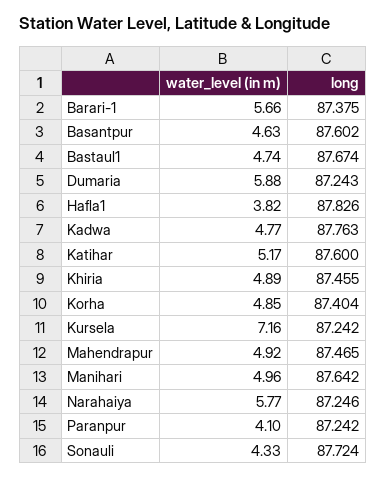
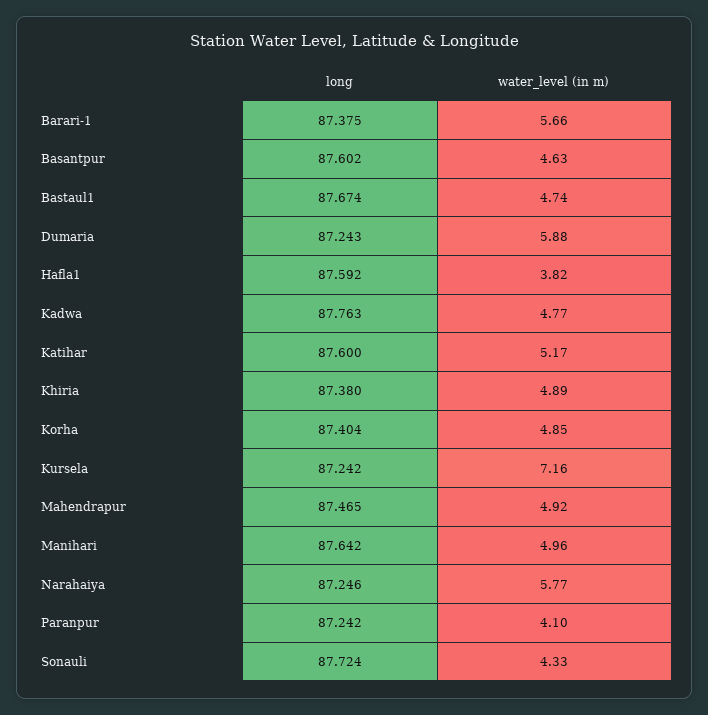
  {
    "water_level (in m)": {
      "Barari-1": 5.66,
      "Basantpur": 4.63,
      "Bastaul1": 4.74,
      "Dumaria": 5.88,
      "Hafla1": 3.82,
      "Kadwa": 4.77,
      "Katihar": 5.17,
      "Khiria": 4.89,
      "Korha": 4.85,
      "Kursela": 7.16,
      "Mahendrapur": 4.92,
      "Manihari": 4.96,
      "Narahaiya": 5.77,
      "Paranpur": 4.1,
      "Sonauli": 4.33
    },
    "long": {
      "Barari-1": 87.375,
      "Basantpur": 87.602,
      "Bastaul1": 87.674,
      "Dumaria": 87.243,
-     "Hafla1": 87.826,
+     "Hafla1": 87.592,
      "Kadwa": 87.763,
      "Katihar": 87.6,
-     "Khiria": 87.455,
+     "Khiria": 87.38,
      "Korha": 87.404,
      "Kursela": 87.242,
      "Mahendrapur": 87.465,
      "Manihari": 87.642,
      "Narahaiya": 87.246,
      "Paranpur": 87.242,
      "Sonauli": 87.724
    }
  }

